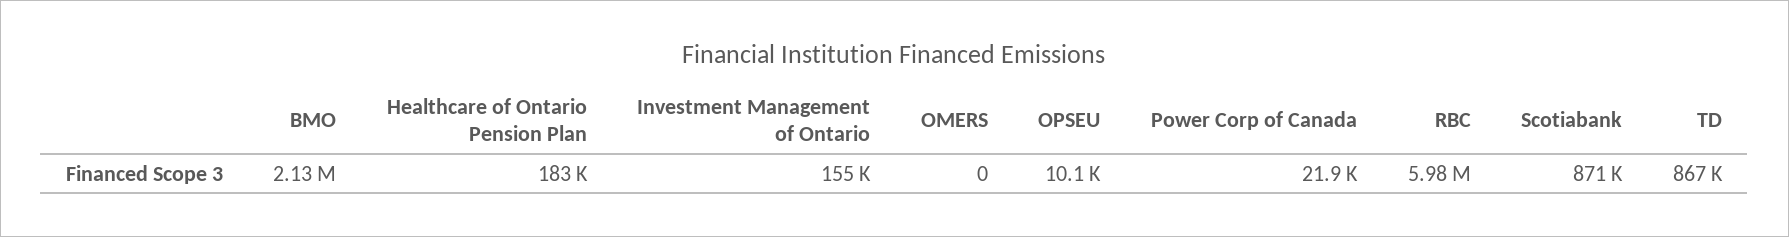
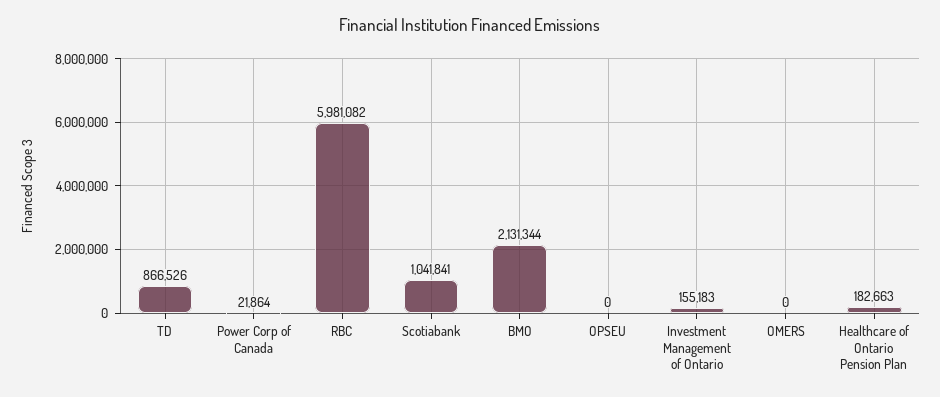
  {
    "BMO": 2131344,
    "Healthcare of Ontario Pension Plan": 182663,
    "Investment Management of Ontario": 155183,
    "OMERS": 0,
-   "OPSEU": 10100,
+   "OPSEU": 0,
    "Power Corp of Canada": 21864,
    "RBC": 5981082,
-   "Scotiabank": 871000,
+   "Scotiabank": 1041841,
    "TD": 866526
  }

